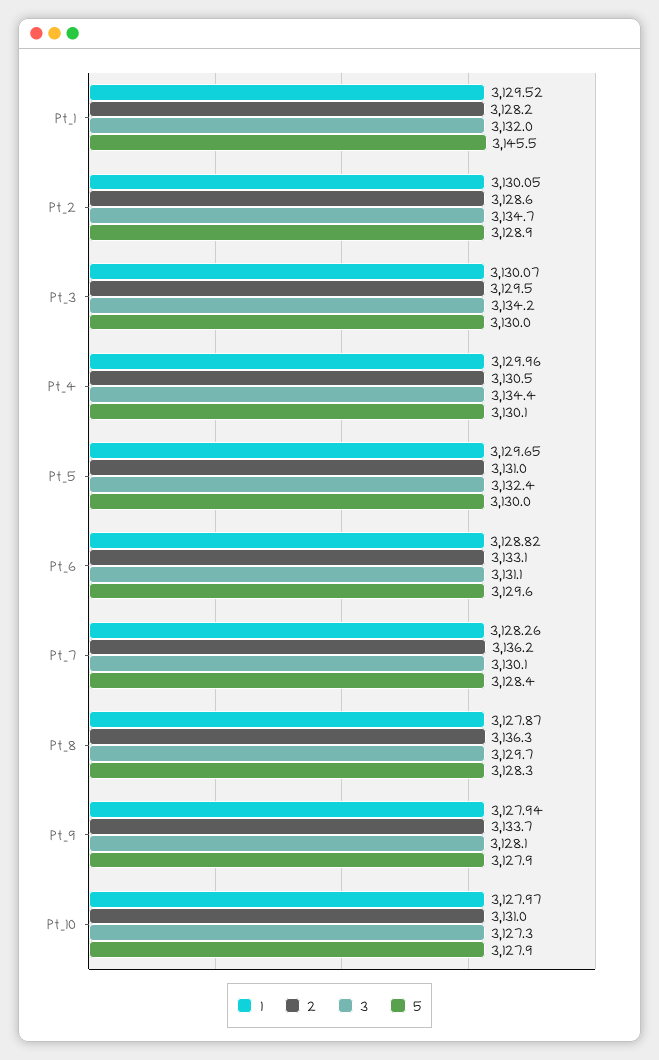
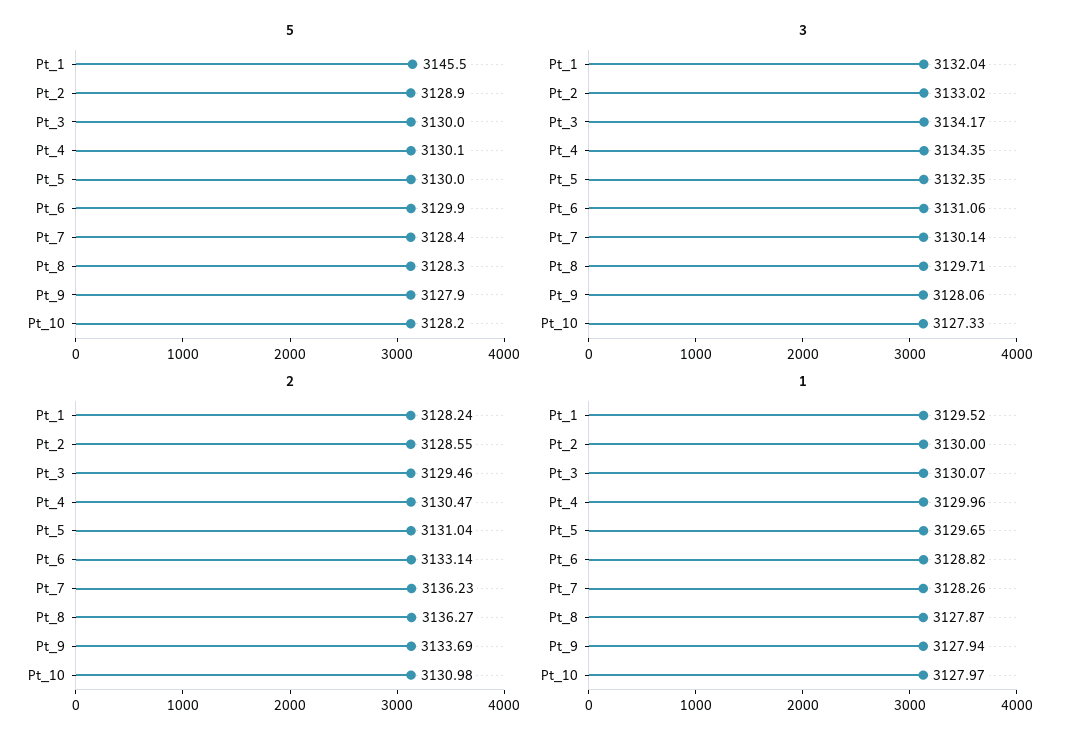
  {
    "1": {
      "Pt_1": 3129.52,
-     "Pt_2": 3130.05,
+     "Pt_2": 3130,
      "Pt_3": 3130.07,
      "Pt_4": 3129.96,
      "Pt_5": 3129.65,
      "Pt_6": 3128.82,
      "Pt_7": 3128.26,
      "Pt_8": 3127.87,
      "Pt_9": 3127.94,
      "Pt_10": 3127.97
    },
    "2": {
      "Pt_1": 3128.24,
      "Pt_2": 3128.55,
      "Pt_3": 3129.46,
      "Pt_4": 3130.47,
      "Pt_5": 3131.04,
      "Pt_6": 3133.14,
      "Pt_7": 3136.23,
      "Pt_8": 3136.27,
      "Pt_9": 3133.69,
      "Pt_10": 3130.98
    },
    "3": {
      "Pt_1": 3132.04,
-     "Pt_2": 3134.7,
+     "Pt_2": 3133.02,
      "Pt_3": 3134.17,
      "Pt_4": 3134.35,
      "Pt_5": 3132.35,
      "Pt_6": 3131.06,
      "Pt_7": 3130.14,
      "Pt_8": 3129.71,
      "Pt_9": 3128.06,
      "Pt_10": 3127.33
    },
    "5": {
      "Pt_1": 3145.5,
      "Pt_2": 3128.9,
      "Pt_3": 3130,
      "Pt_4": 3130.1,
      "Pt_5": 3130,
-     "Pt_6": 3129.6,
+     "Pt_6": 3129.9,
      "Pt_7": 3128.4,
      "Pt_8": 3128.3,
      "Pt_9": 3127.9,
-     "Pt_10": 3127.9
+     "Pt_10": 3128.2
    }
  }

